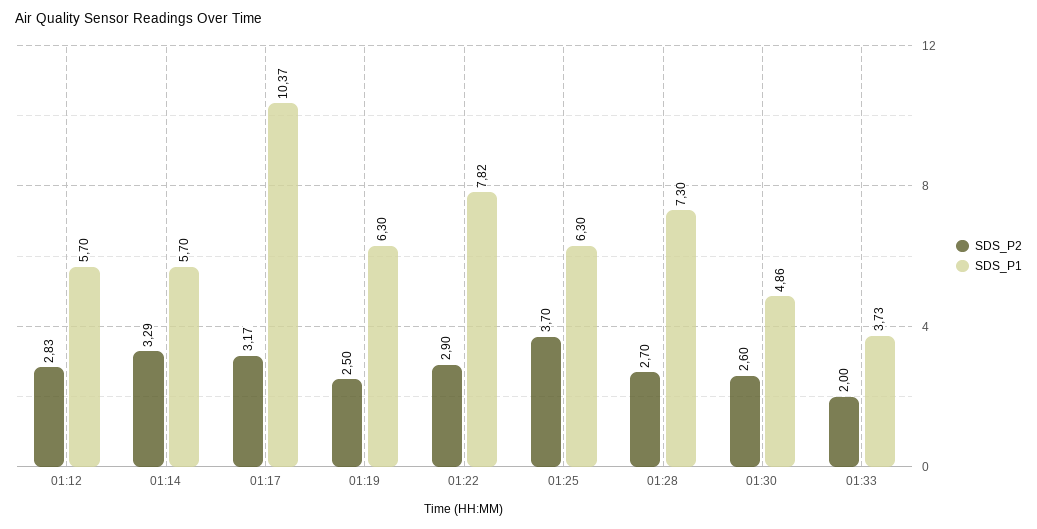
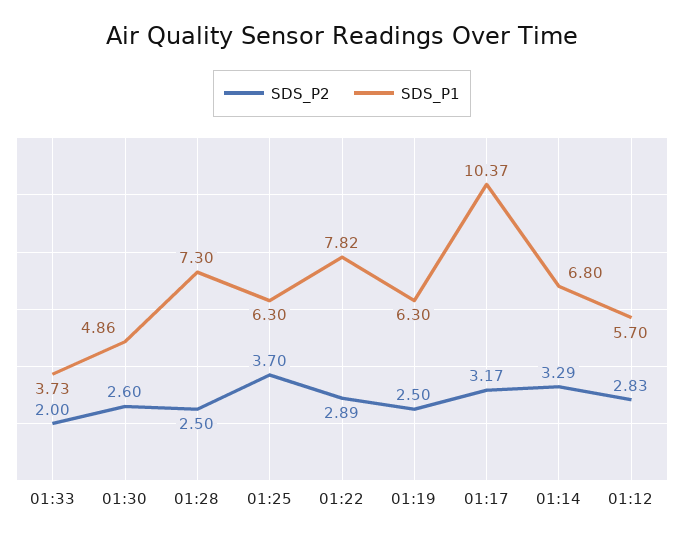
  {
    "SDS_P2": {
      "01:12": 2.83,
      "01:14": 3.29,
      "01:17": 3.17,
      "01:19": 2.5,
-     "01:22": 2.9,
+     "01:22": 2.89,
      "01:25": 3.7,
-     "01:28": 2.7,
+     "01:28": 2.5,
      "01:30": 2.6,
      "01:33": 2
    },
    "SDS_P1": {
      "01:12": 5.7,
-     "01:14": 5.7,
+     "01:14": 6.8,
      "01:17": 10.37,
      "01:19": 6.3,
      "01:22": 7.82,
      "01:25": 6.3,
      "01:28": 7.3,
      "01:30": 4.86,
      "01:33": 3.73
    }
  }

